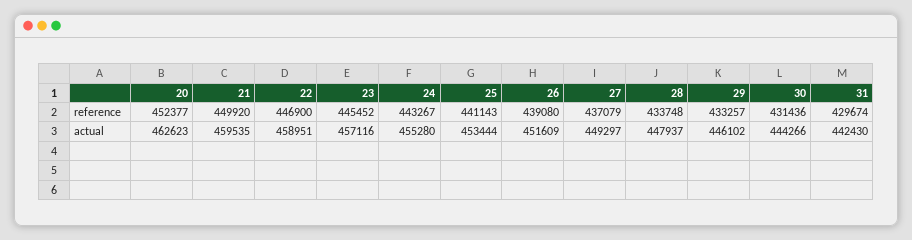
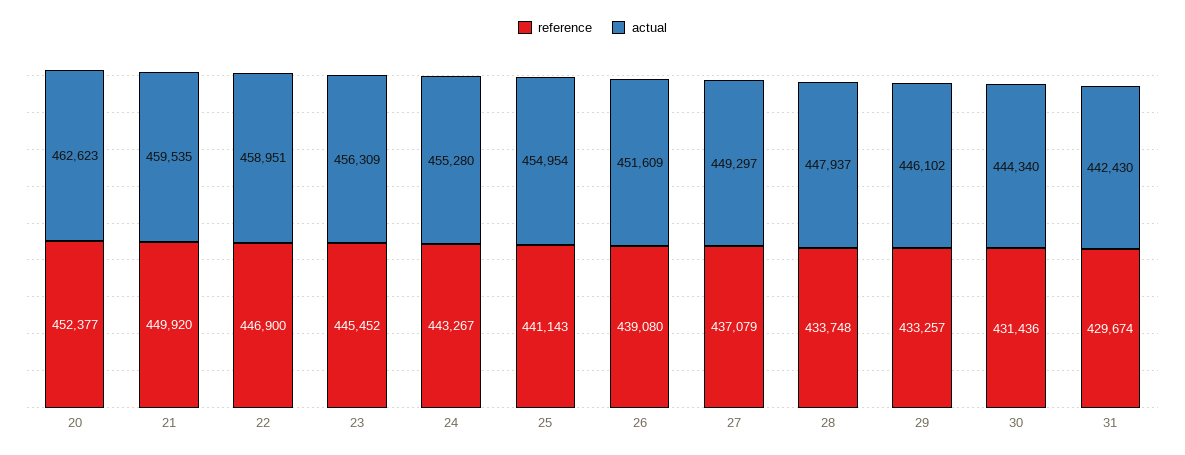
  {
    "reference": {
      "20": 452377,
      "21": 449920,
      "22": 446900,
      "23": 445452,
      "24": 443267,
      "25": 441143,
      "26": 439080,
      "27": 437079,
      "28": 433748,
      "29": 433257,
      "30": 431436,
      "31": 429674
    },
    "actual": {
      "20": 462623,
      "21": 459535,
      "22": 458951,
-     "23": 457116,
+     "23": 456309,
      "24": 455280,
-     "25": 453444,
+     "25": 454954,
      "26": 451609,
      "27": 449297,
      "28": 447937,
      "29": 446102,
-     "30": 444266,
+     "30": 444340,
      "31": 442430
    }
  }

